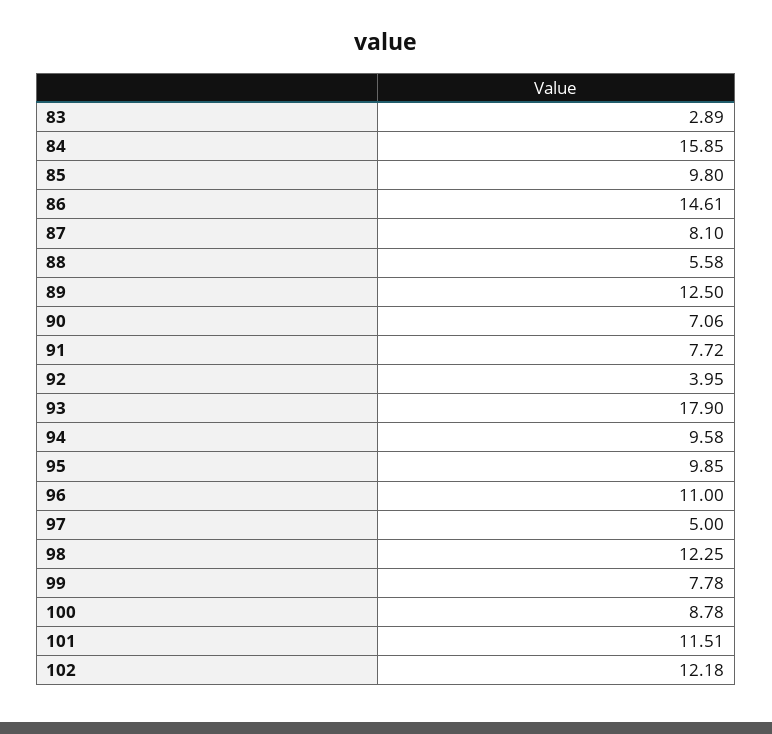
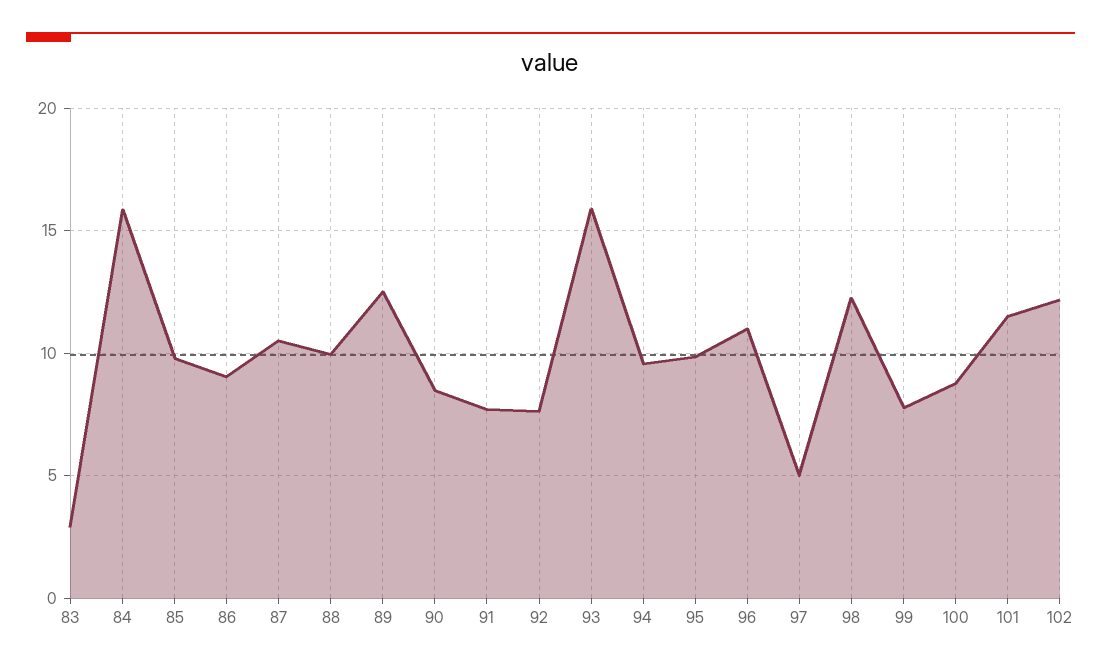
  {
    "83": 2.89,
    "84": 15.85,
    "85": 9.8,
-   "86": 14.61,
+   "86": 9,
-   "87": 8.1,
+   "87": 10.5,
-   "88": 5.58,
+   "88": 10,
    "89": 12.5,
-   "90": 7.06,
+   "90": 8.5,
    "91": 7.72,
-   "92": 3.95,
+   "92": 7.5,
-   "93": 17.9,
+   "93": 16,
    "94": 9.58,
    "95": 9.85,
    "96": 11,
    "97": 5,
    "98": 12.25,
    "99": 7.78,
    "100": 8.78,
    "101": 11.51,
    "102": 12.18
  }

